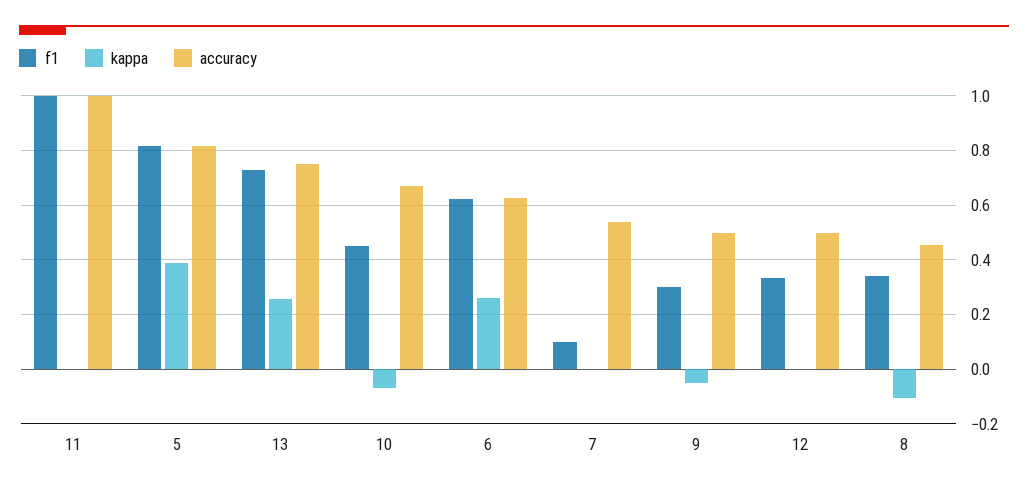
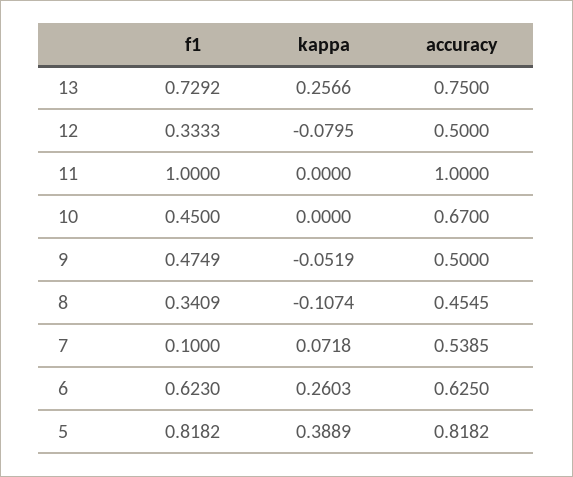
  {
    "f1": {
      "11": 1,
      "5": 0.8182,
      "13": 0.7292,
      "10": 0.45,
      "6": 0.623,
      "7": 0.1,
-     "9": 0.3,
+     "9": 0.4749,
      "12": 0.3333,
      "8": 0.3409
    },
    "kappa": {
      "11": 0,
      "5": 0.3889,
      "13": 0.2566,
-     "10": -0.075,
+     "10": 0,
      "6": 0.2603,
-     "7": 0,
+     "7": 0.0718,
      "9": -0.0519,
-     "12": 0,
+     "12": -0.0795,
      "8": -0.1074
    },
    "accuracy": {
      "11": 1,
      "5": 0.8182,
      "13": 0.75,
      "10": 0.67,
      "6": 0.625,
      "7": 0.5385,
      "9": 0.5,
      "12": 0.5,
      "8": 0.4545
    }
  }

